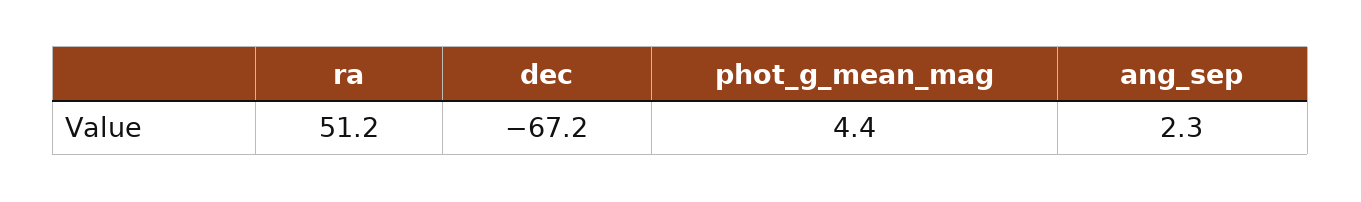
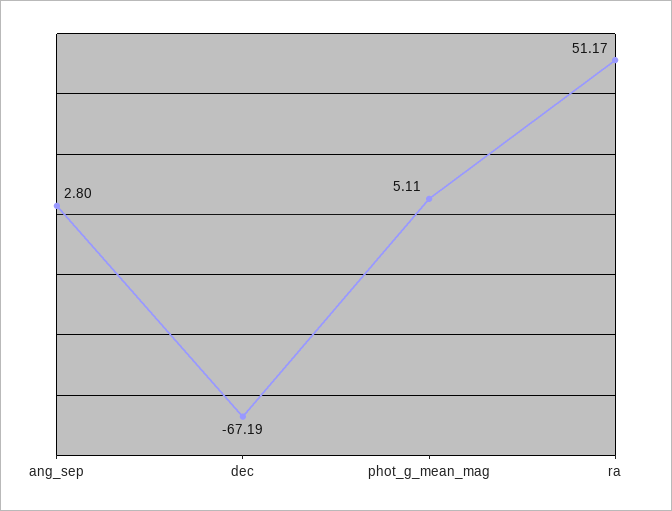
  {
    "ra": 51.17,
    "dec": -67.19,
-   "phot_g_mean_mag": 4.4,
+   "phot_g_mean_mag": 5.11,
-   "ang_sep": 2.3
+   "ang_sep": 2.8
  }

